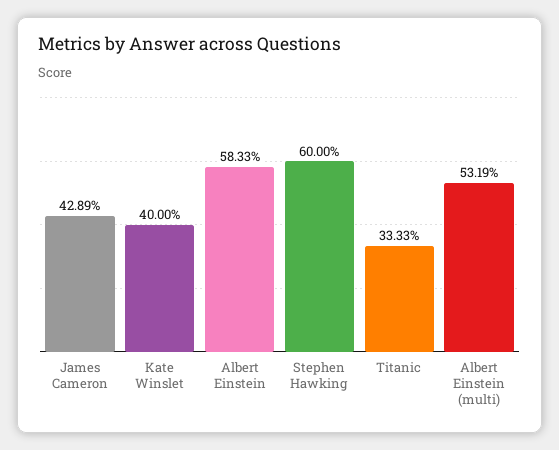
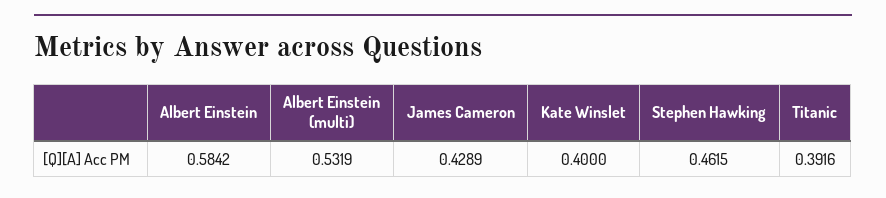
  {
    "James Cameron": 0.4289,
    "Kate Winslet": 0.4,
-   "Albert Einstein": 0.5833,
+   "Albert Einstein": 0.5842,
-   "Stephen Hawking": 0.6,
+   "Stephen Hawking": 0.4615,
-   "Titanic": 0.3333,
+   "Titanic": 0.3916,
    "Albert Einstein (multi)": 0.5319
  }

